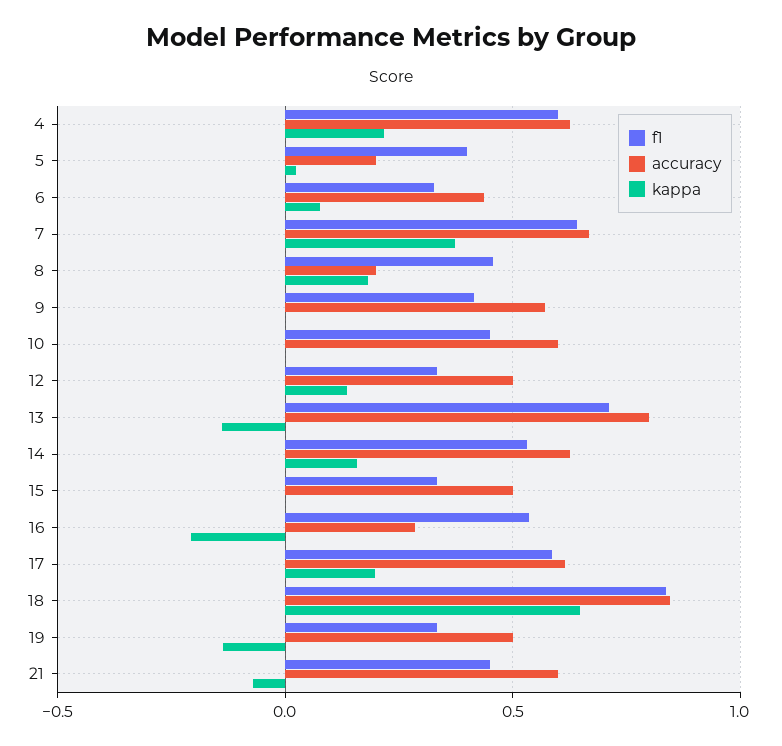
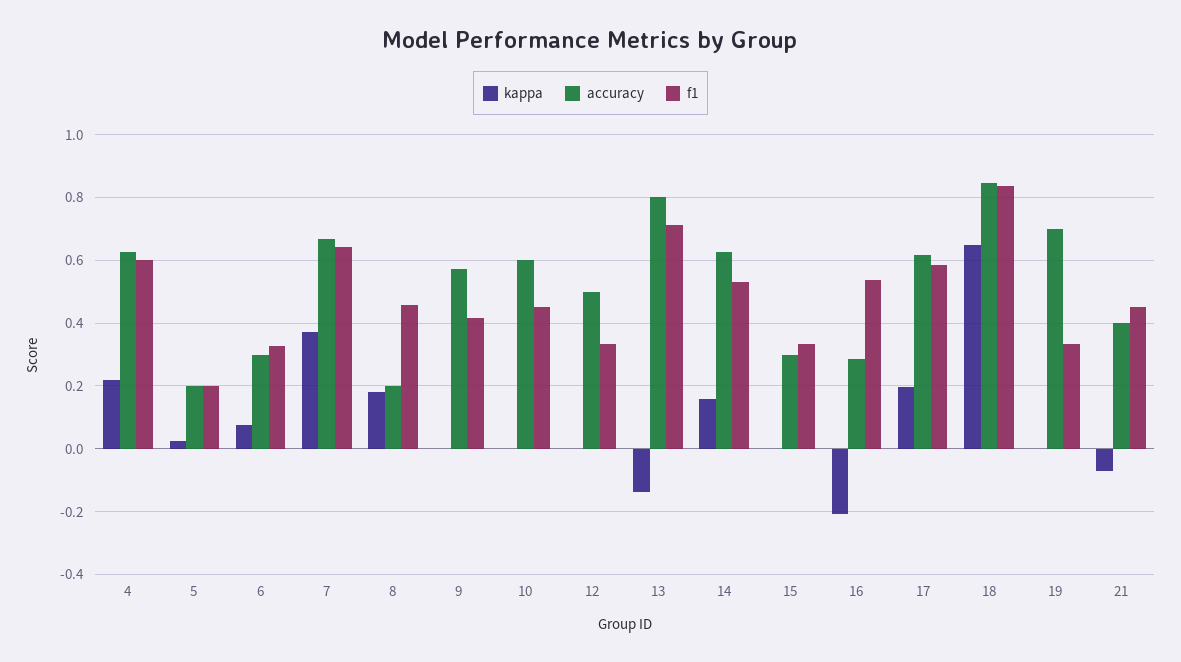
  {
    "f1": {
      "4": 0.6,
-     "5": 0.4,
+     "5": 0.2,
      "6": 0.32,
      "7": 0.64,
      "8": 0.46,
      "9": 0.42,
      "10": 0.46,
      "12": 0.34,
      "13": 0.72,
      "14": 0.54,
      "15": 0.34,
      "16": 0.54,
      "17": 0.58,
      "18": 0.84,
      "19": 0.34,
      "21": 0.46
    },
    "accuracy": {
      "4": 0.62,
      "5": 0.2,
-     "6": 0.45,
+     "6": 0.3,
      "7": 0.66,
      "8": 0.2,
      "9": 0.58,
      "10": 0.6,
      "12": 0.5,
      "13": 0.8,
      "14": 0.62,
-     "15": 0.5,
+     "15": 0.3,
      "16": 0.28,
      "17": 0.62,
      "18": 0.84,
-     "19": 0.5,
+     "19": 0.7,
-     "21": 0.6
+     "21": 0.4
    },
    "kappa": {
      "4": 0.22,
      "5": 0.02,
      "6": 0.08,
      "7": 0.38,
      "8": 0.18,
      "9": 0,
      "10": 0,
-     "12": 0.15,
+     "12": 0,
      "13": -0.14,
      "14": 0.16,
      "15": 0,
      "16": -0.2,
      "17": 0.2,
      "18": 0.64,
-     "19": -0.15,
+     "19": 0,
      "21": -0.08
    }
  }

